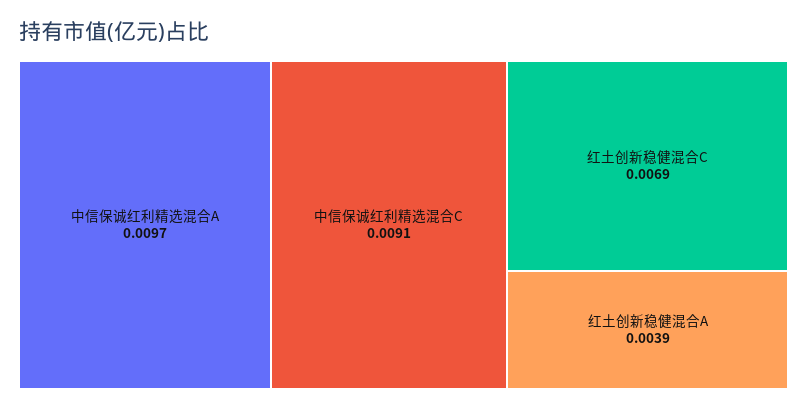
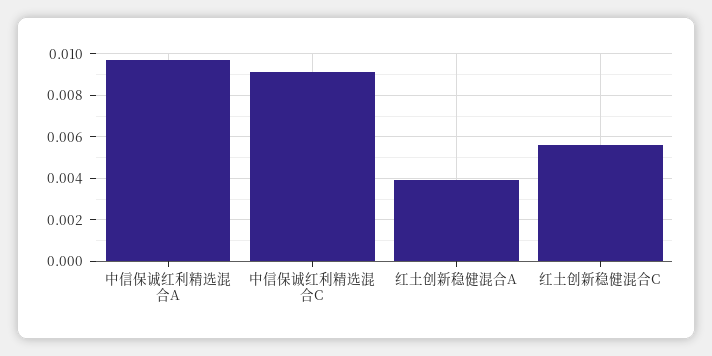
  {
    "中信保诚红利精选混合A": 0.0097,
    "中信保诚红利精选混合C": 0.0091,
-   "红土创新稳健混合C": 0.0069,
+   "红土创新稳健混合C": 0.0055,
    "红土创新稳健混合A": 0.0039
  }

